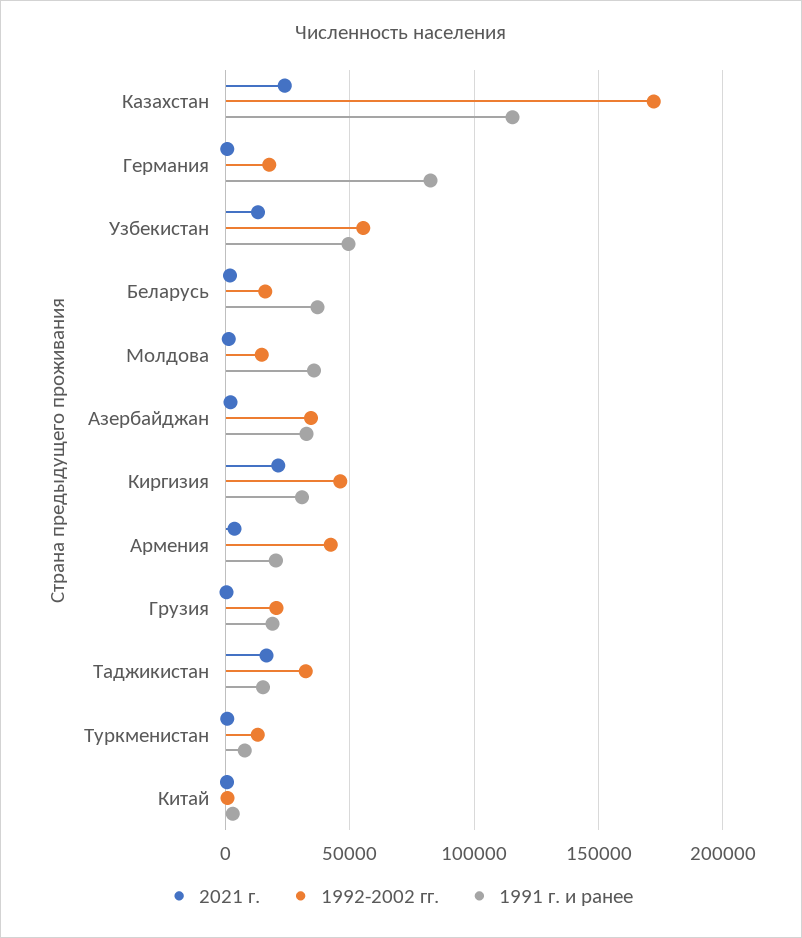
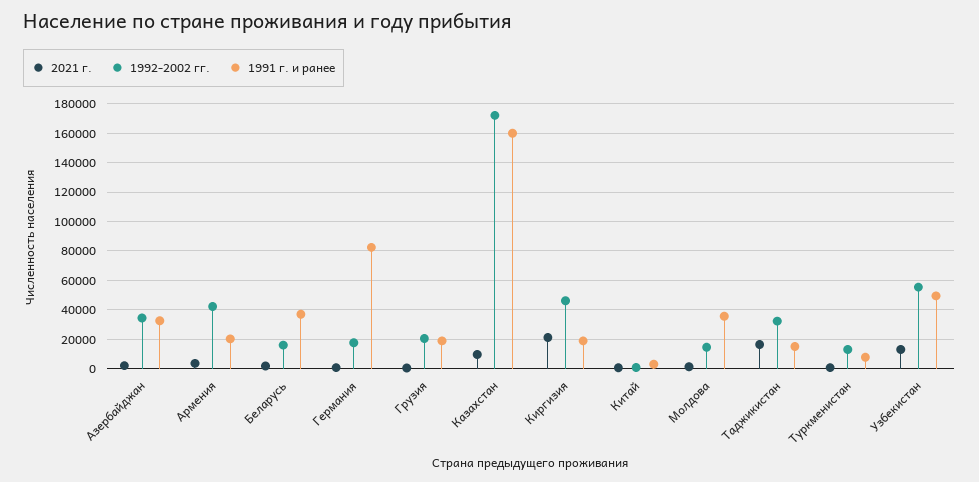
  {
    "2021 г.": {
-     "Казахстан": 25000,
+     "Казахстан": 10000,
      "Германия": 0,
      "Узбекистан": 15000,
      "Беларусь": 0,
      "Молдова": 0,
      "Азербайджан": 0,
      "Киргизия": 20000,
      "Армения": 5000,
      "Грузия": 0,
      "Таджикистан": 15000,
      "Туркменистан": 0,
      "Китай": 0
    },
    "1992-2002 гг.": {
      "Казахстан": 170000,
      "Германия": 20000,
      "Узбекистан": 55000,
      "Беларусь": 15000,
      "Молдова": 15000,
      "Азербайджан": 35000,
      "Киргизия": 45000,
      "Армения": 40000,
      "Грузия": 20000,
      "Таджикистан": 30000,
      "Туркменистан": 15000,
      "Китай": 0
    },
    "1991 г. и ранее": {
-     "Казахстан": 115000,
+     "Казахстан": 160000,
      "Германия": 80000,
      "Узбекистан": 50000,
      "Беларусь": 35000,
      "Молдова": 35000,
      "Азербайджан": 35000,
-     "Киргизия": 30000,
+     "Киргизия": 20000,
      "Армения": 20000,
      "Грузия": 20000,
      "Таджикистан": 15000,
      "Туркменистан": 10000,
      "Китай": 5000
    }
  }

